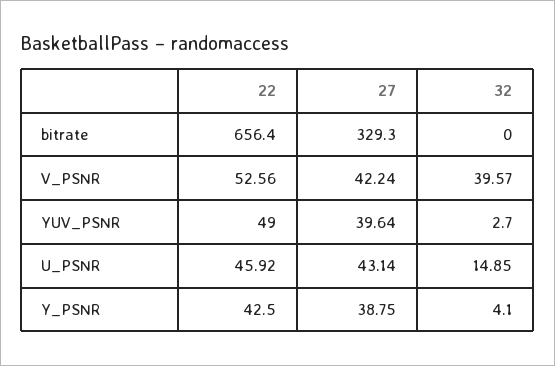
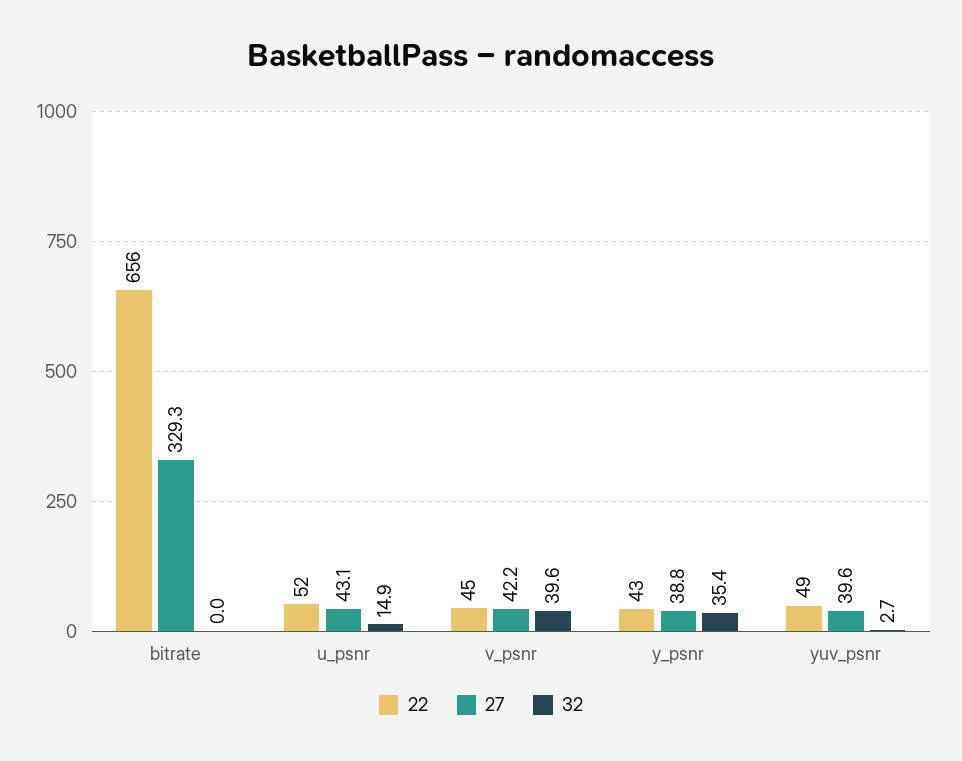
  {
    "22": {
      "bitrate": 656.4,
-     "V_PSNR": 52.56,
+     "V_PSNR": 45,
      "YUV_PSNR": 49,
-     "U_PSNR": 45.92,
+     "U_PSNR": 52,
      "Y_PSNR": 42.5
    },
    "27": {
      "bitrate": 329.3,
      "V_PSNR": 42.24,
      "YUV_PSNR": 39.64,
      "U_PSNR": 43.14,
      "Y_PSNR": 38.75
    },
    "32": {
      "bitrate": 0,
      "V_PSNR": 39.57,
      "YUV_PSNR": 2.7,
      "U_PSNR": 14.85,
-     "Y_PSNR": 4.1
+     "Y_PSNR": 35.4
    }
  }

